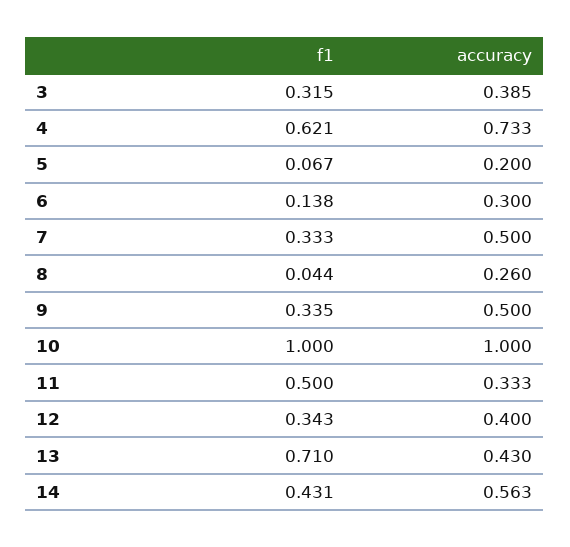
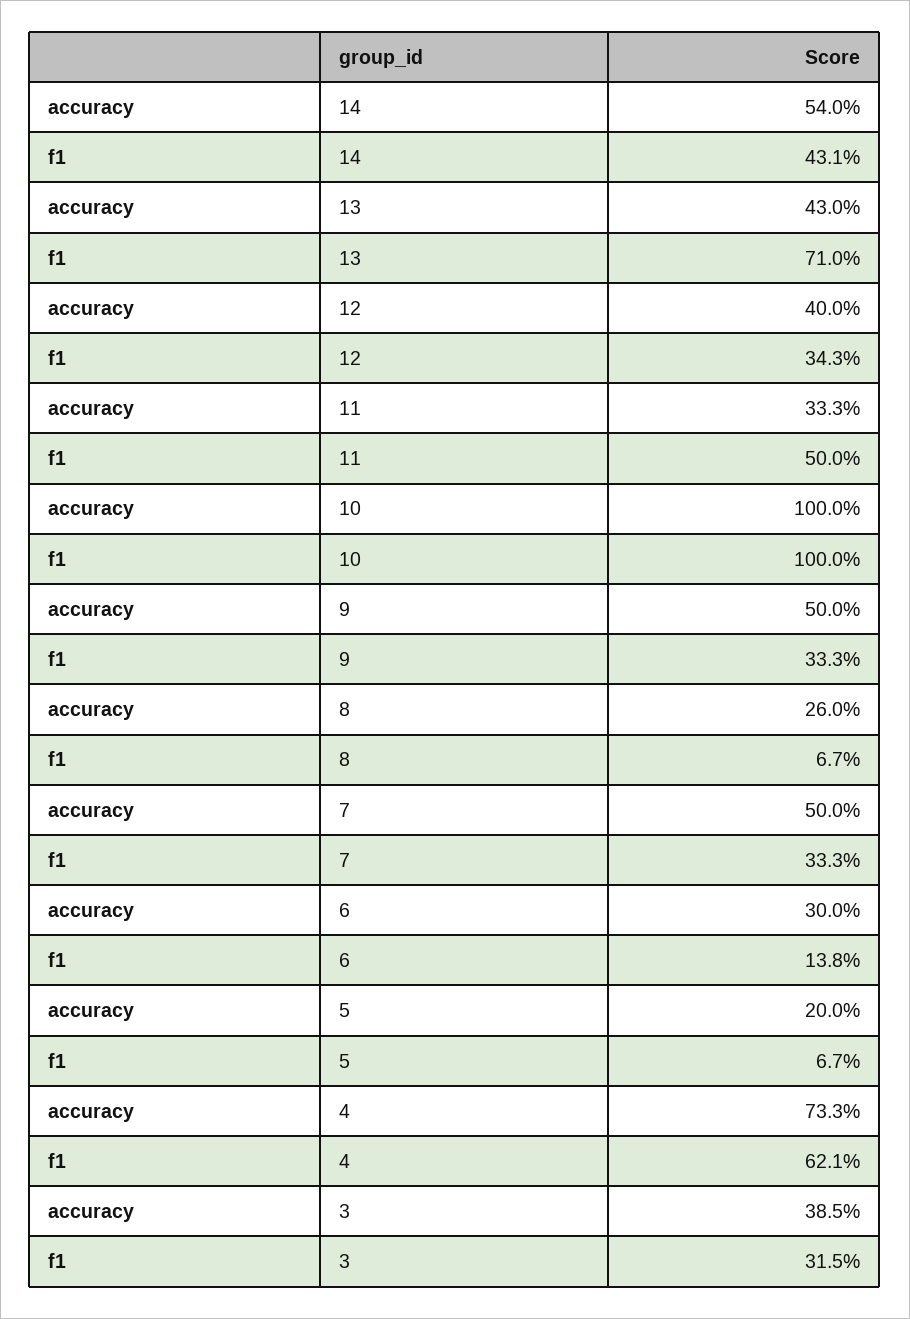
  {
    "f1": {
      "3": 0.315,
      "4": 0.621,
      "5": 0.067,
      "6": 0.138,
      "7": 0.333,
-     "8": 0.044,
+     "8": 0.067,
-     "9": 0.335,
+     "9": 0.333,
      "10": 1,
      "11": 0.5,
      "12": 0.343,
      "13": 0.71,
      "14": 0.431
    },
    "accuracy": {
      "3": 0.385,
      "4": 0.733,
      "5": 0.2,
      "6": 0.3,
      "7": 0.5,
      "8": 0.26,
      "9": 0.5,
      "10": 1,
      "11": 0.333,
      "12": 0.4,
      "13": 0.43,
-     "14": 0.563
+     "14": 0.54
    }
  }

